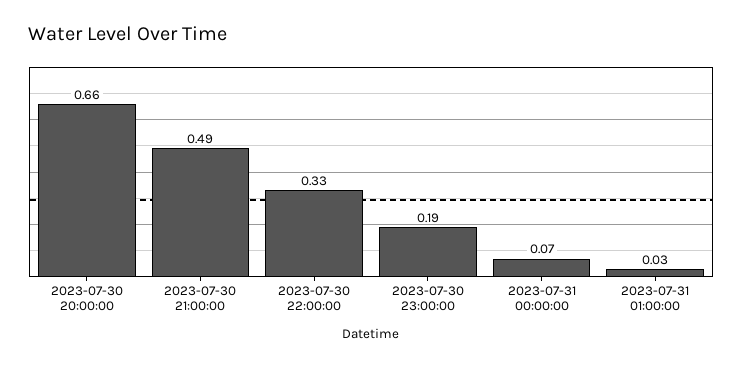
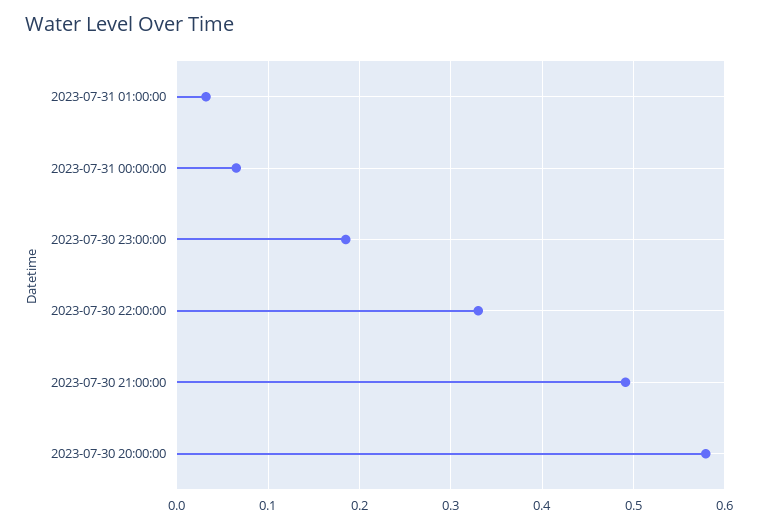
  {
-   "2023-07-30 20:00:00": 0.66,
+   "2023-07-30 20:00:00": 0.58,
    "2023-07-30 21:00:00": 0.49,
    "2023-07-30 22:00:00": 0.33,
    "2023-07-30 23:00:00": 0.19,
    "2023-07-31 00:00:00": 0.07,
    "2023-07-31 01:00:00": 0.03
  }

